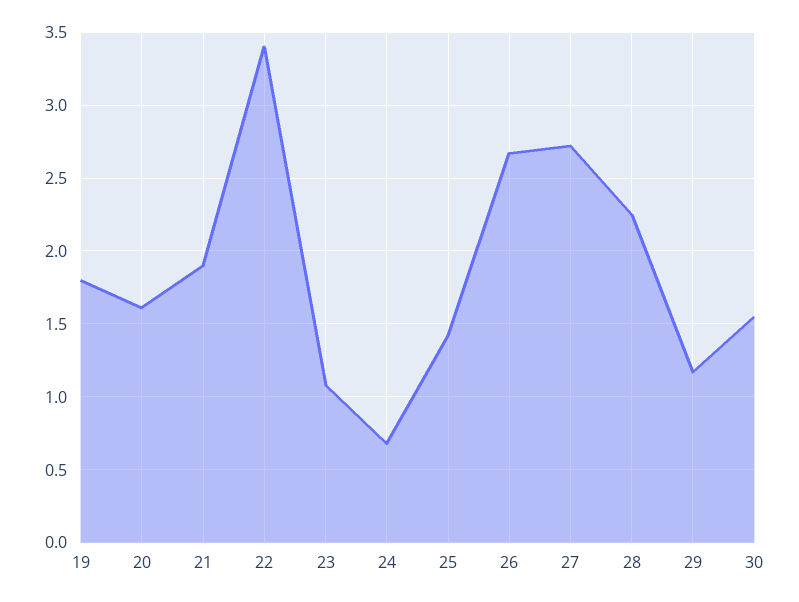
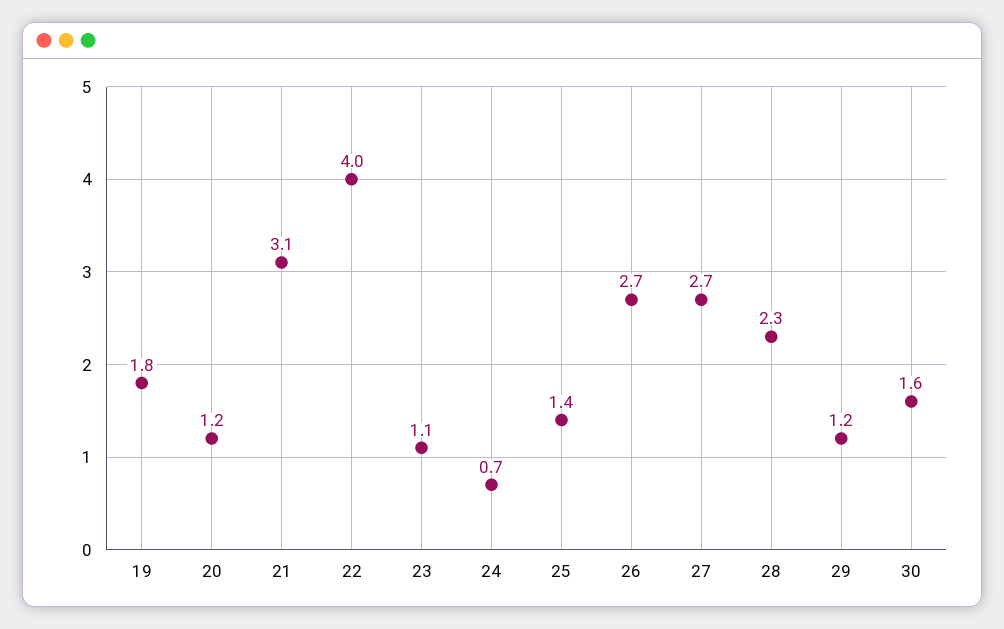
  {
    "19": 1.8,
-   "20": 1.6,
+   "20": 1.2,
-   "21": 1.9,
+   "21": 3.1,
-   "22": 3.4,
+   "22": 4,
    "23": 1.1,
    "24": 0.7,
    "25": 1.4,
    "26": 2.7,
    "27": 2.7,
    "28": 2.3,
    "29": 1.2,
    "30": 1.6
  }

